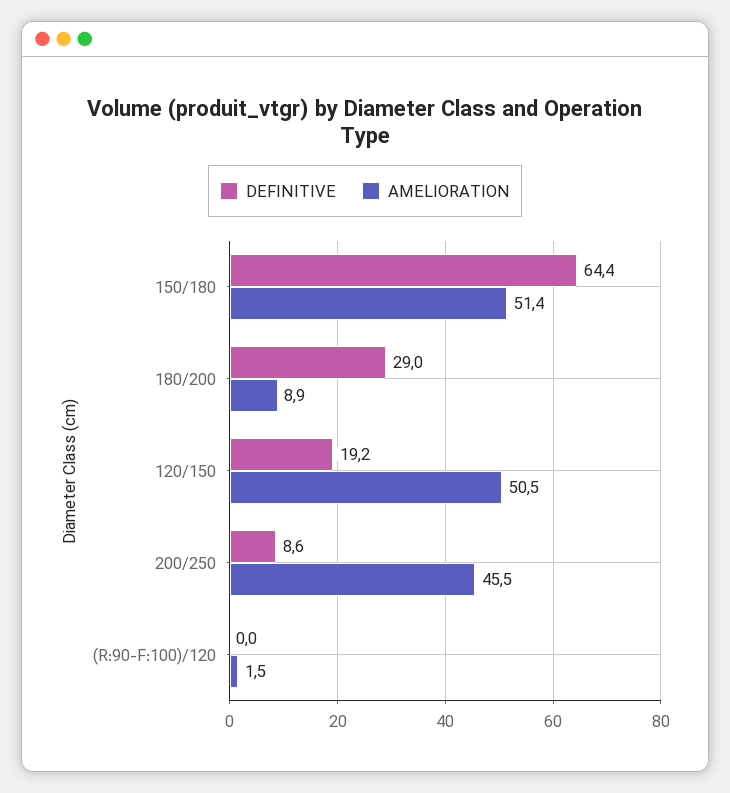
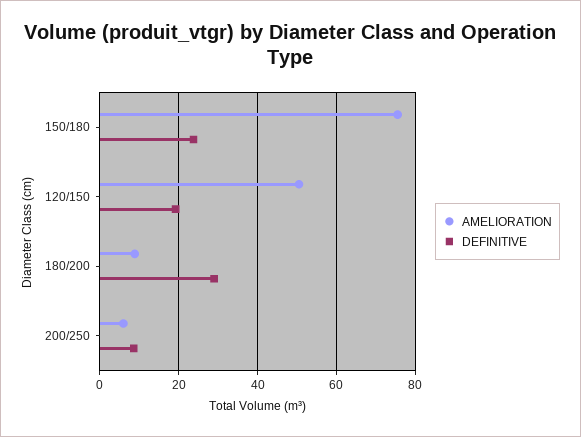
  {
    "DEFINITIVE": {
-     "150/180": 64.4,
+     "150/180": 24,
      "180/200": 29,
      "120/150": 19.2,
-     "200/250": 8.6,
+     "200/250": 8.6
-     "(R:90-F:100)/120": 0
    },
    "AMELIORATION": {
-     "150/180": 51.4,
+     "150/180": 76,
      "180/200": 8.9,
      "120/150": 50.5,
-     "200/250": 45.5,
+     "200/250": 6
-     "(R:90-F:100)/120": 1.5
    }
  }

